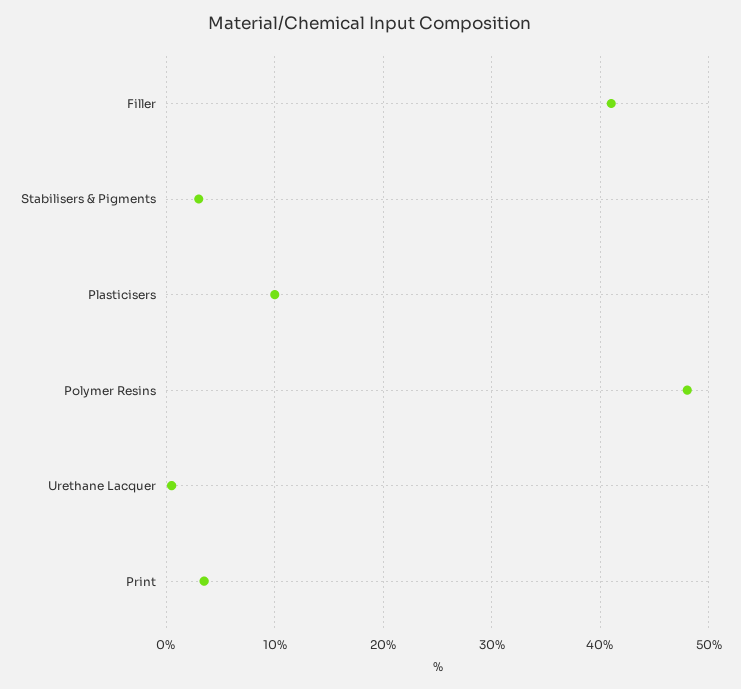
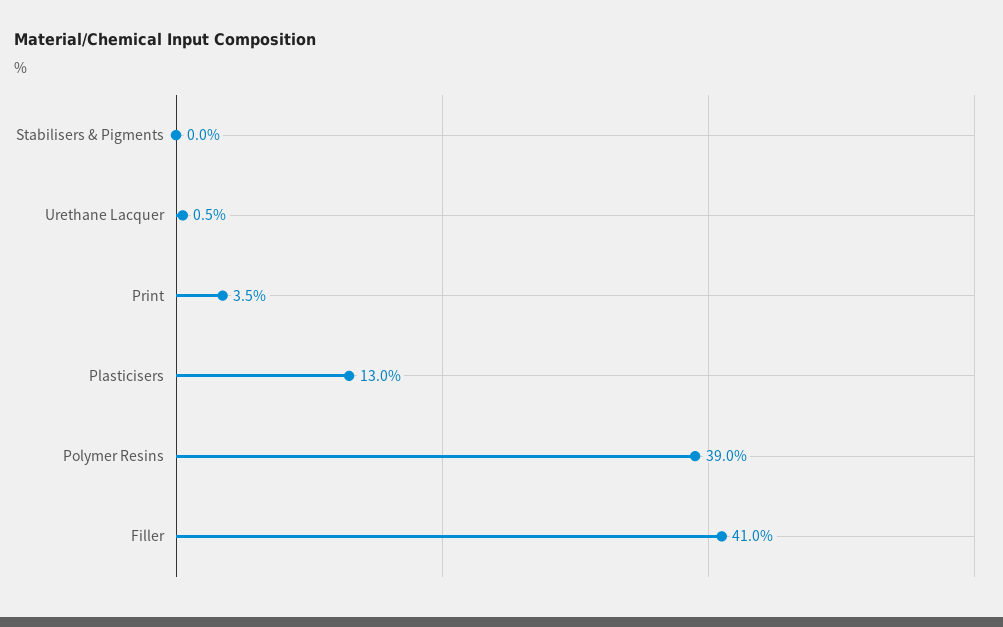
  {
    "Filler": 41,
-   "Stabilisers & Pigments": 3,
+   "Stabilisers & Pigments": 0,
-   "Plasticisers": 10,
+   "Plasticisers": 13,
-   "Polymer Resins": 48,
+   "Polymer Resins": 39,
    "Urethane Lacquer": 0.5,
    "Print": 3.5
  }

